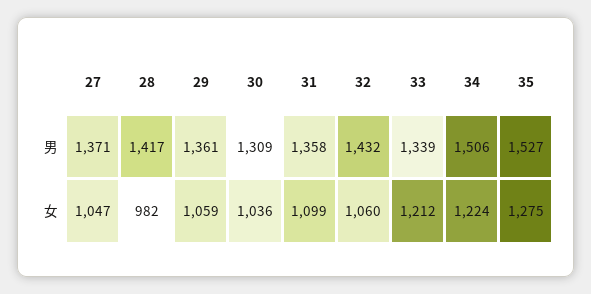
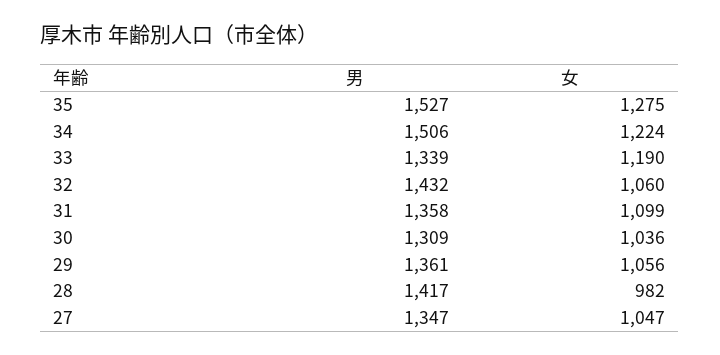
  {
    "27": {
-     "男": 1371,
+     "男": 1347,
      "女": 1047
    },
    "28": {
      "男": 1417,
      "女": 982
    },
    "29": {
      "男": 1361,
-     "女": 1059
+     "女": 1056
    },
    "30": {
      "男": 1309,
      "女": 1036
    },
    "31": {
      "男": 1358,
      "女": 1099
    },
    "32": {
      "男": 1432,
      "女": 1060
    },
    "33": {
      "男": 1339,
-     "女": 1212
+     "女": 1190
    },
    "34": {
      "男": 1506,
      "女": 1224
    },
    "35": {
      "男": 1527,
      "女": 1275
    }
  }

